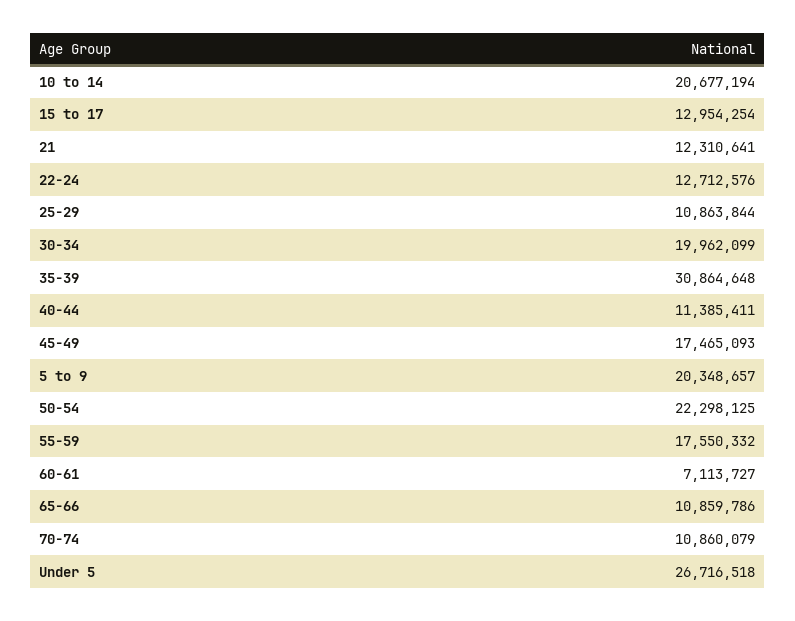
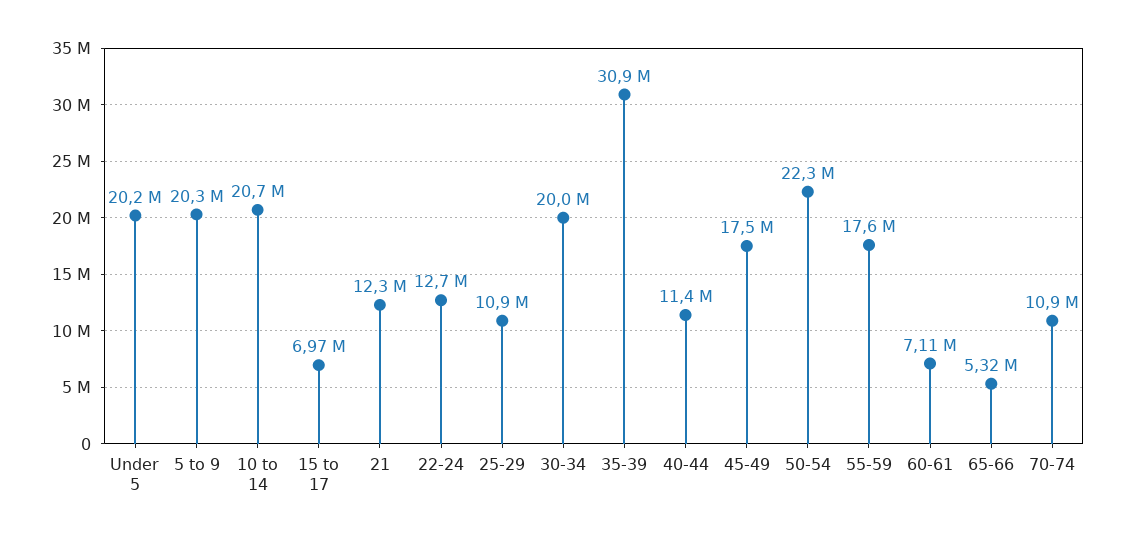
  {
    "10 to 14": 20677194,
-   "15 to 17": 12954254,
+   "15 to 17": 6970000,
    "21": 12310641,
    "22-24": 12712576,
    "25-29": 10863844,
    "30-34": 19962099,
    "35-39": 30864648,
    "40-44": 11385411,
    "45-49": 17465093,
    "5 to 9": 20348657,
    "50-54": 22298125,
    "55-59": 17550332,
    "60-61": 7113727,
-   "65-66": 10859786,
+   "65-66": 5320000,
    "70-74": 10860079,
-   "Under 5": 26716518
+   "Under 5": 20200000
  }

